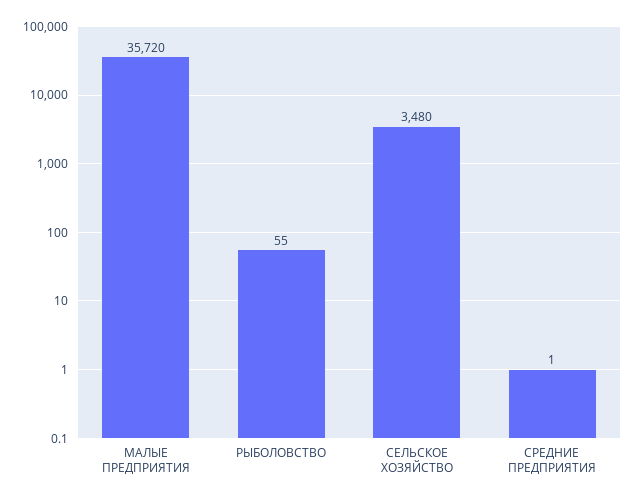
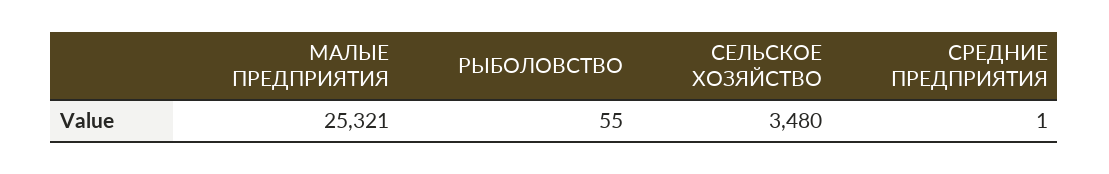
  {
-   "МАЛЫЕ ПРЕДПРИЯТИЯ": 35720,
+   "МАЛЫЕ ПРЕДПРИЯТИЯ": 25321,
    "РЫБОЛОВСТВО": 55,
    "СЕЛЬСКОЕ ХОЗЯЙСТВО": 3480,
    "СРЕДНИЕ ПРЕДПРИЯТИЯ": 1
  }

